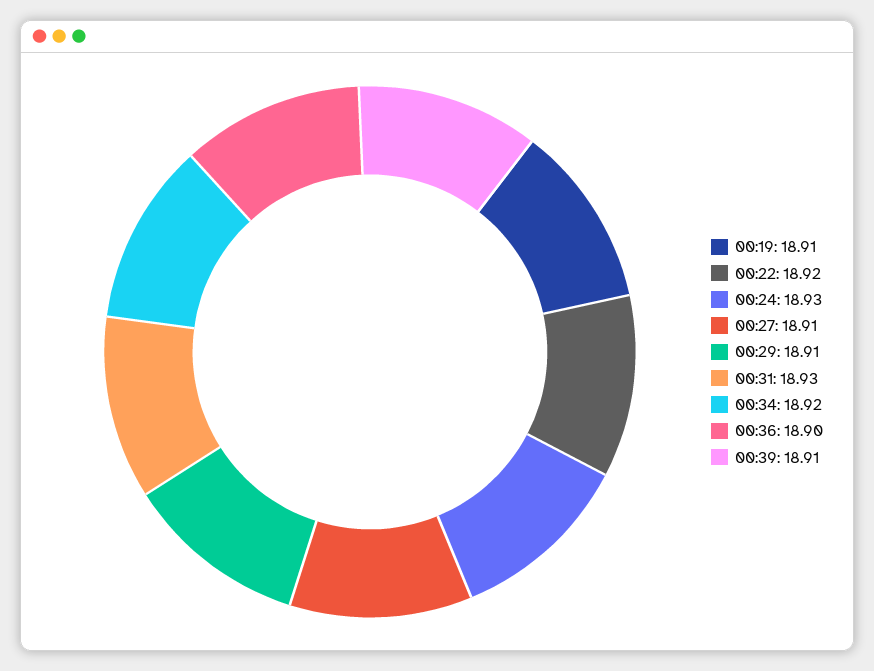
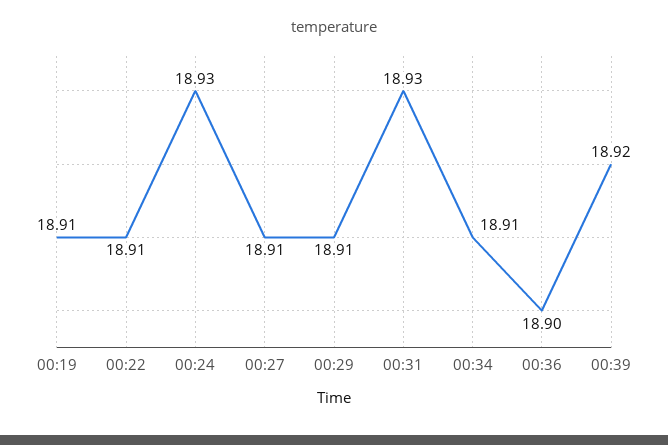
  {
    "00:19": 18.91,
-   "00:22": 18.92,
+   "00:22": 18.91,
    "00:24": 18.93,
    "00:27": 18.91,
    "00:29": 18.91,
    "00:31": 18.93,
-   "00:34": 18.92,
+   "00:34": 18.91,
    "00:36": 18.9,
-   "00:39": 18.91
+   "00:39": 18.92
  }

